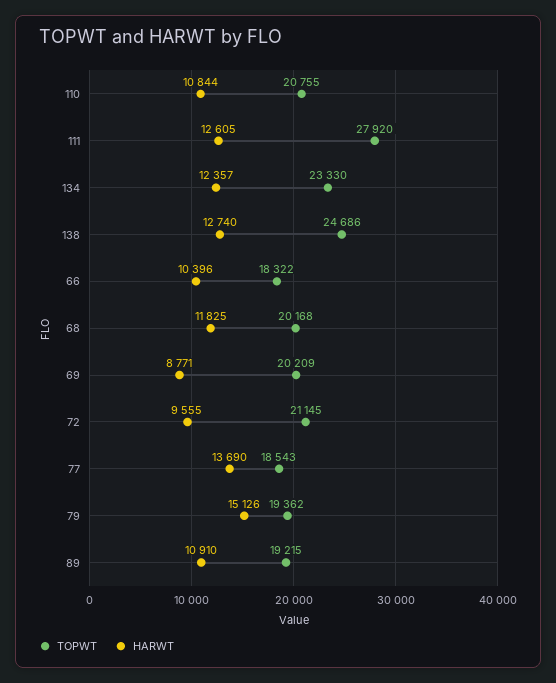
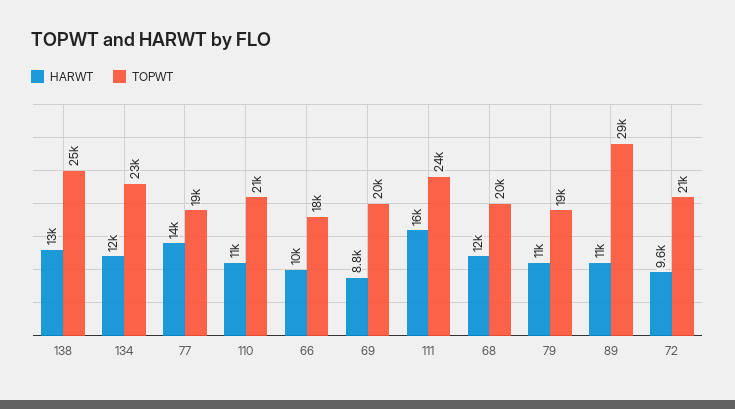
  {
    "TOPWT": {
      "110": 20755,
-     "111": 27920,
+     "111": 24000,
      "134": 23330,
      "138": 24686,
      "66": 18322,
      "68": 20168,
      "69": 20209,
      "72": 21145,
      "77": 18543,
      "79": 19362,
-     "89": 19215
+     "89": 29000
    },
    "HARWT": {
      "110": 10844,
-     "111": 12605,
+     "111": 16000,
      "134": 12357,
      "138": 12740,
      "66": 10396,
      "68": 11825,
      "69": 8771,
      "72": 9555,
      "77": 13690,
-     "79": 15126,
+     "79": 11000,
      "89": 10910
    }
  }

